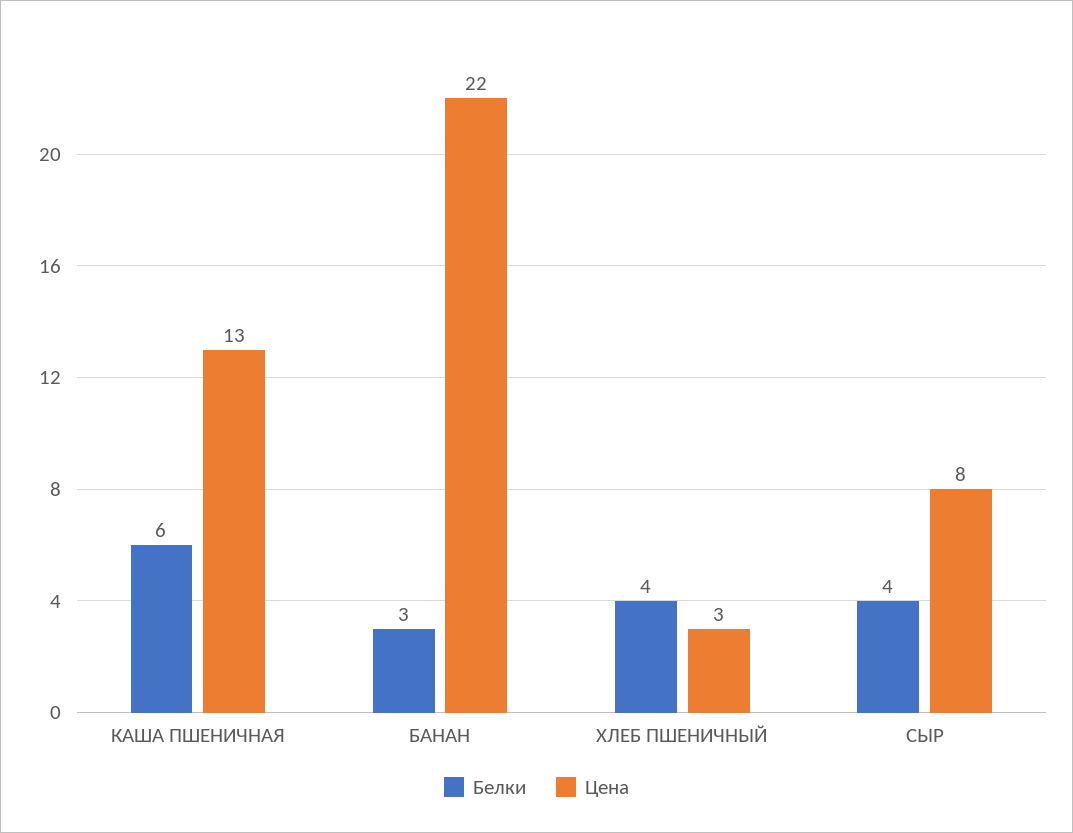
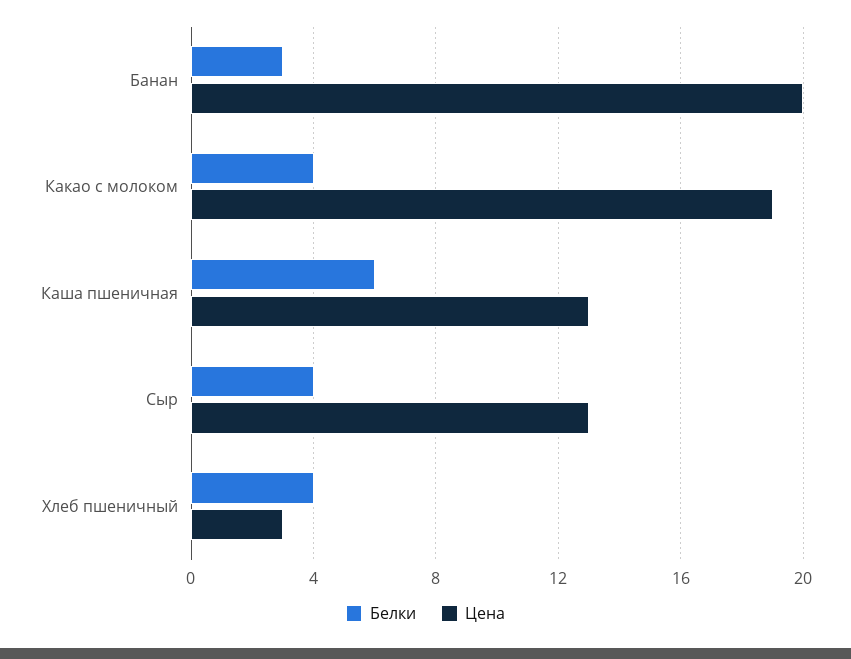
  {
    "Белки": {
      "КАША ПШЕНИЧНАЯ": 6,
      "БАНАН": 3,
      "ХЛЕБ ПШЕНИЧНЫЙ": 4,
-     "СЫР": 4
+     "СЫР": 4,
+     "Какао с молоком": 4
    },
    "Цена": {
      "КАША ПШЕНИЧНАЯ": 13,
-     "БАНАН": 22,
+     "БАНАН": 20,
      "ХЛЕБ ПШЕНИЧНЫЙ": 3,
-     "СЫР": 8
+     "СЫР": 13,
+     "Какао с молоком": 19
    }
  }

